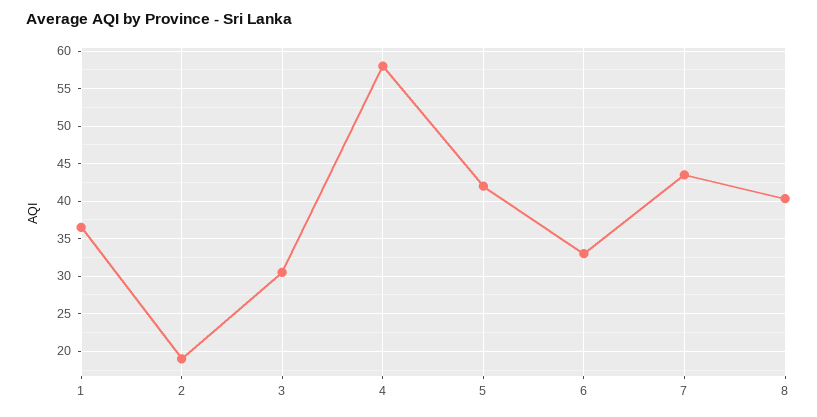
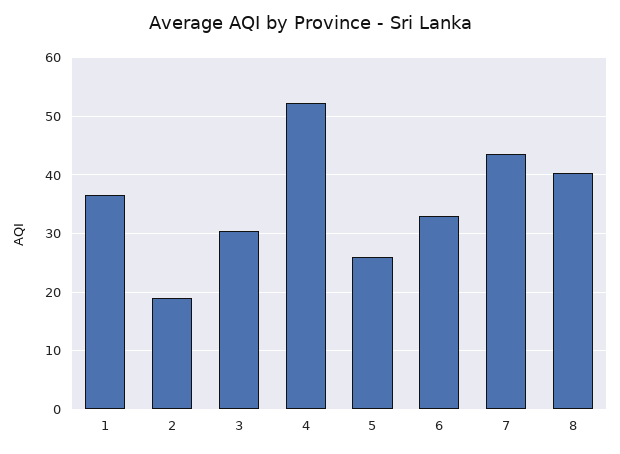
  {
    "1": 37,
    "2": 19,
    "3": 31,
-   "4": 58,
+   "4": 52,
-   "5": 42,
+   "5": 26,
    "6": 33,
    "7": 44,
    "8": 40
  }

